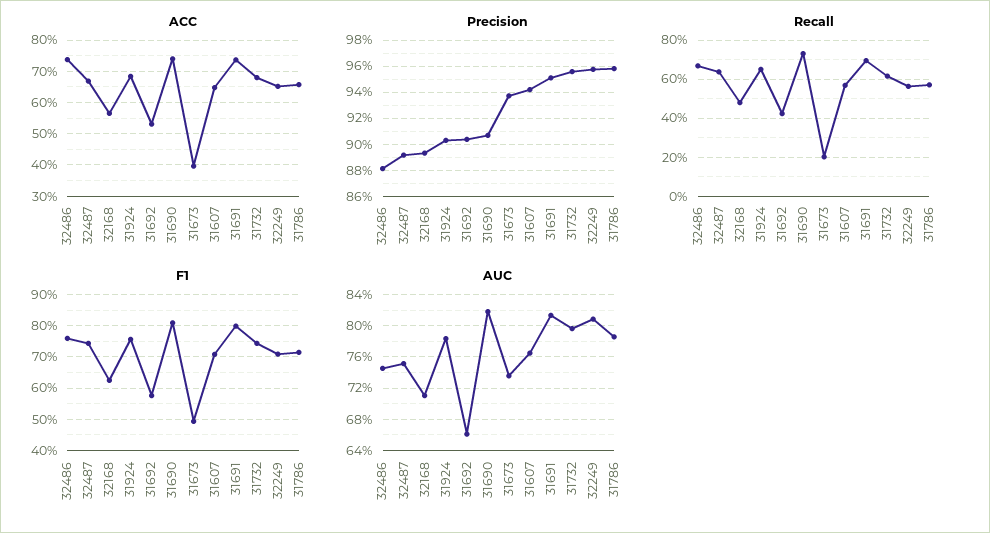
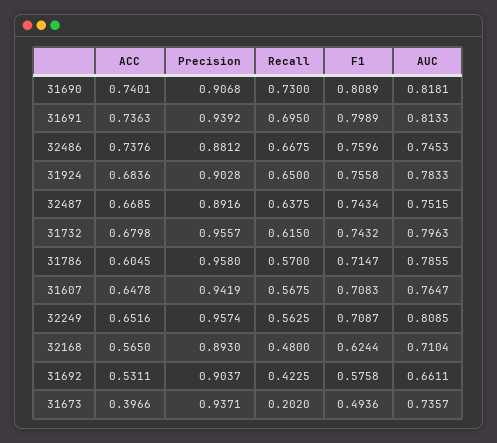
  {
    "ACC": {
      "32486": 0.7376,
      "32487": 0.6685,
      "32168": 0.565,
      "31924": 0.6836,
      "31692": 0.5311,
      "31690": 0.7401,
      "31673": 0.3966,
      "31607": 0.6478,
      "31691": 0.7363,
      "31732": 0.6798,
      "32249": 0.6516,
-     "31786": 0.66
+     "31786": 0.6045
    },
    "Precision": {
      "32486": 0.8812,
      "32487": 0.8916,
      "32168": 0.893,
      "31924": 0.9028,
      "31692": 0.9037,
      "31690": 0.9068,
      "31673": 0.9371,
      "31607": 0.9419,
-     "31691": 0.95,
+     "31691": 0.9392,
      "31732": 0.9557,
      "32249": 0.9574,
      "31786": 0.958
    },
    "Recall": {
      "32486": 0.6675,
      "32487": 0.6375,
      "32168": 0.48,
      "31924": 0.65,
      "31692": 0.4225,
      "31690": 0.73,
      "31673": 0.202,
      "31607": 0.5675,
      "31691": 0.695,
      "31732": 0.615,
      "32249": 0.5625,
      "31786": 0.57
    },
    "F1": {
      "32486": 0.7596,
      "32487": 0.7434,
      "32168": 0.6244,
      "31924": 0.7558,
      "31692": 0.5758,
      "31690": 0.8089,
      "31673": 0.4936,
      "31607": 0.7083,
      "31691": 0.7989,
      "31732": 0.7432,
      "32249": 0.7087,
      "31786": 0.7147
    },
    "AUC": {
      "32486": 0.7453,
      "32487": 0.7515,
      "32168": 0.7104,
      "31924": 0.7833,
      "31692": 0.6611,
      "31690": 0.8181,
      "31673": 0.7357,
      "31607": 0.7647,
      "31691": 0.8133,
      "31732": 0.7963,
      "32249": 0.8085,
      "31786": 0.7855
    }
  }

